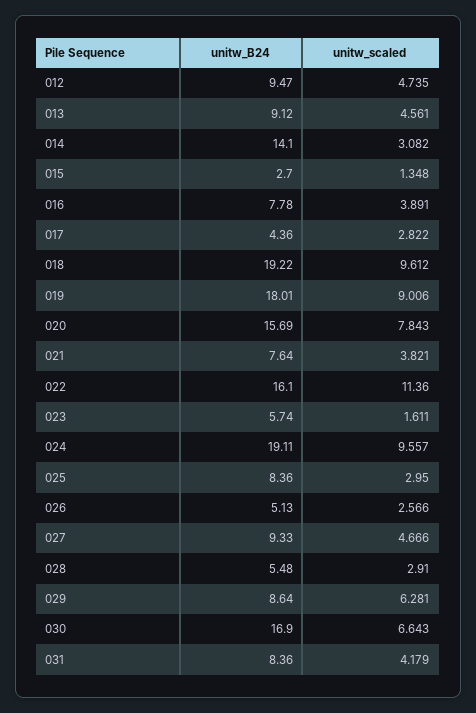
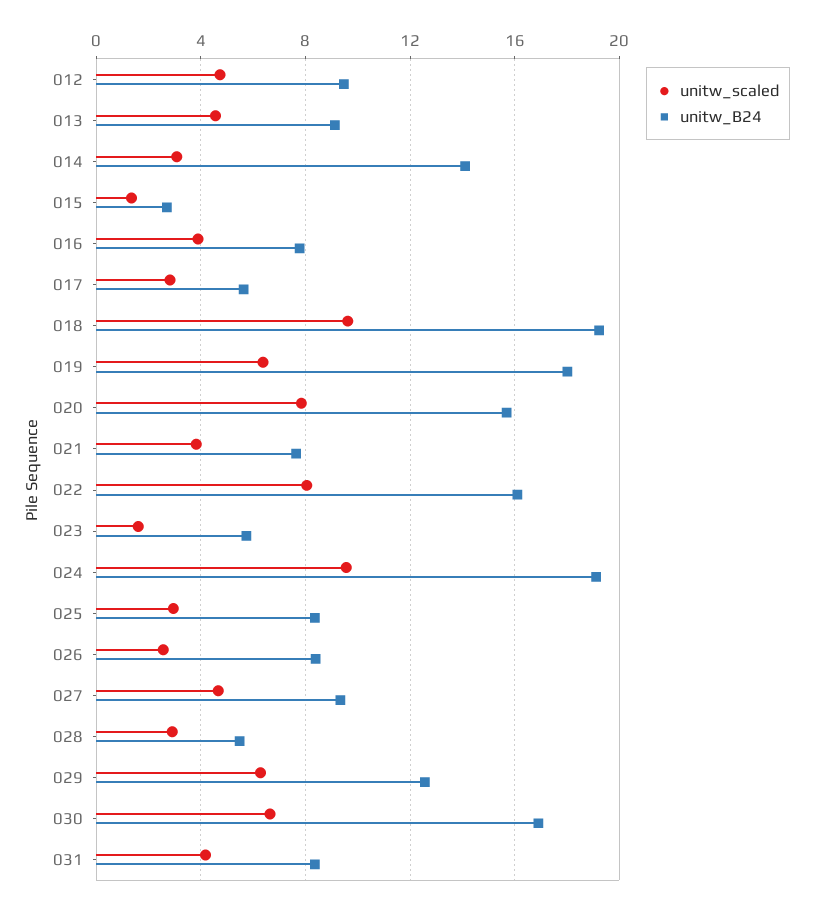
  {
    "unitw_B24": {
      "012": 9.47,
      "013": 9.12,
      "014": 14.1,
      "015": 2.7,
      "016": 7.78,
-     "017": 4.36,
+     "017": 5.5,
      "018": 19.22,
      "019": 18.01,
      "020": 15.69,
      "021": 7.64,
      "022": 16.1,
      "023": 5.74,
      "024": 19.11,
      "025": 8.36,
-     "026": 5.13,
+     "026": 8.5,
      "027": 9.33,
      "028": 5.48,
-     "029": 8.64,
+     "029": 12.5,
      "030": 16.9,
      "031": 8.36
    },
    "unitw_scaled": {
      "012": 4.735,
      "013": 4.561,
      "014": 3.082,
      "015": 1.348,
      "016": 3.891,
      "017": 2.822,
      "018": 9.612,
-     "019": 9.006,
+     "019": 6.5,
      "020": 7.843,
      "021": 3.821,
-     "022": 11.36,
+     "022": 8,
      "023": 1.611,
      "024": 9.557,
      "025": 2.95,
      "026": 2.566,
      "027": 4.666,
      "028": 2.91,
      "029": 6.281,
      "030": 6.643,
      "031": 4.179
    }
  }

